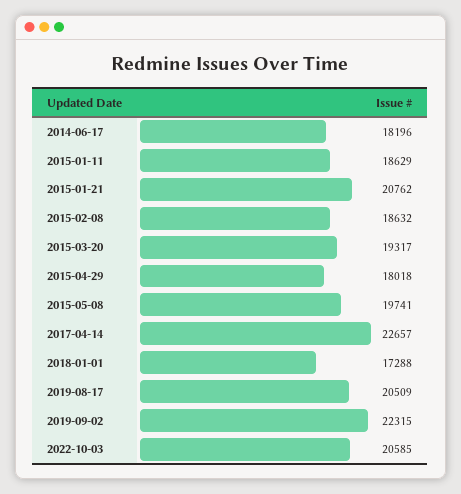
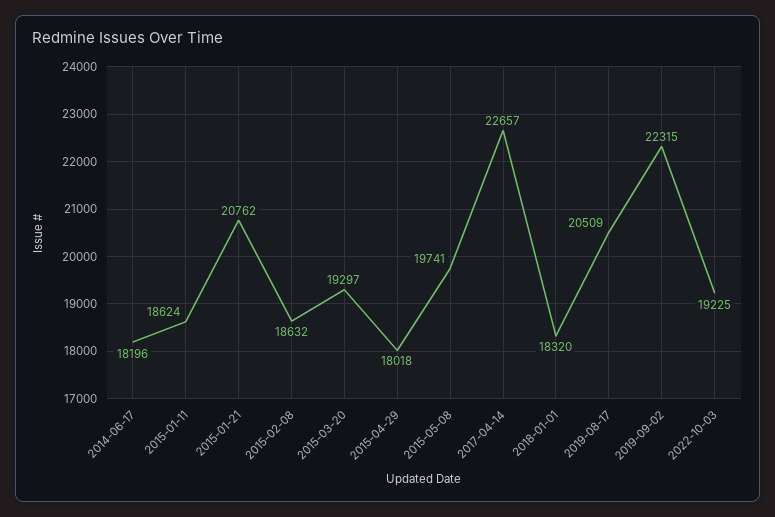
  {
    "2014-06-17": 18196,
-   "2015-01-11": 18629,
+   "2015-01-11": 18624,
    "2015-01-21": 20762,
    "2015-02-08": 18632,
-   "2015-03-20": 19317,
+   "2015-03-20": 19297,
    "2015-04-29": 18018,
    "2015-05-08": 19741,
    "2017-04-14": 22657,
-   "2018-01-01": 17288,
+   "2018-01-01": 18320,
    "2019-08-17": 20509,
    "2019-09-02": 22315,
-   "2022-10-03": 20585
+   "2022-10-03": 19225
  }

